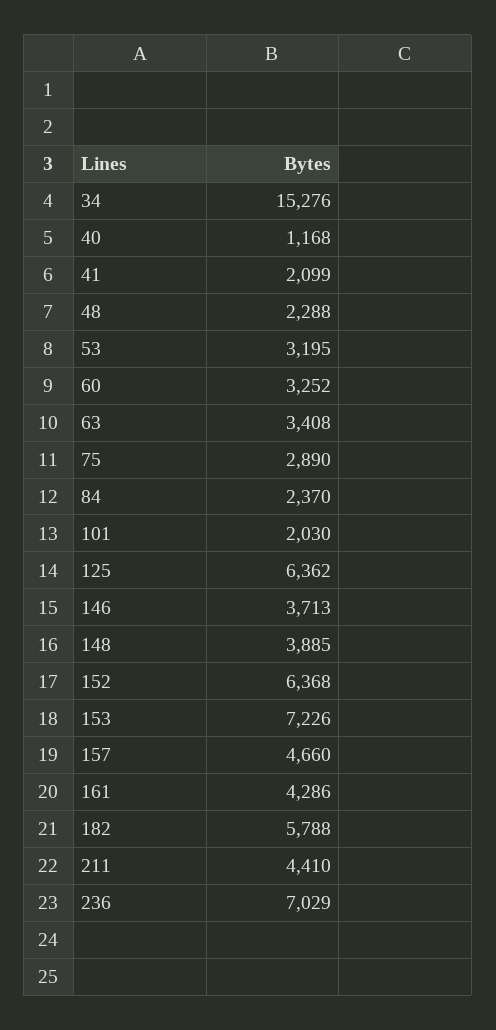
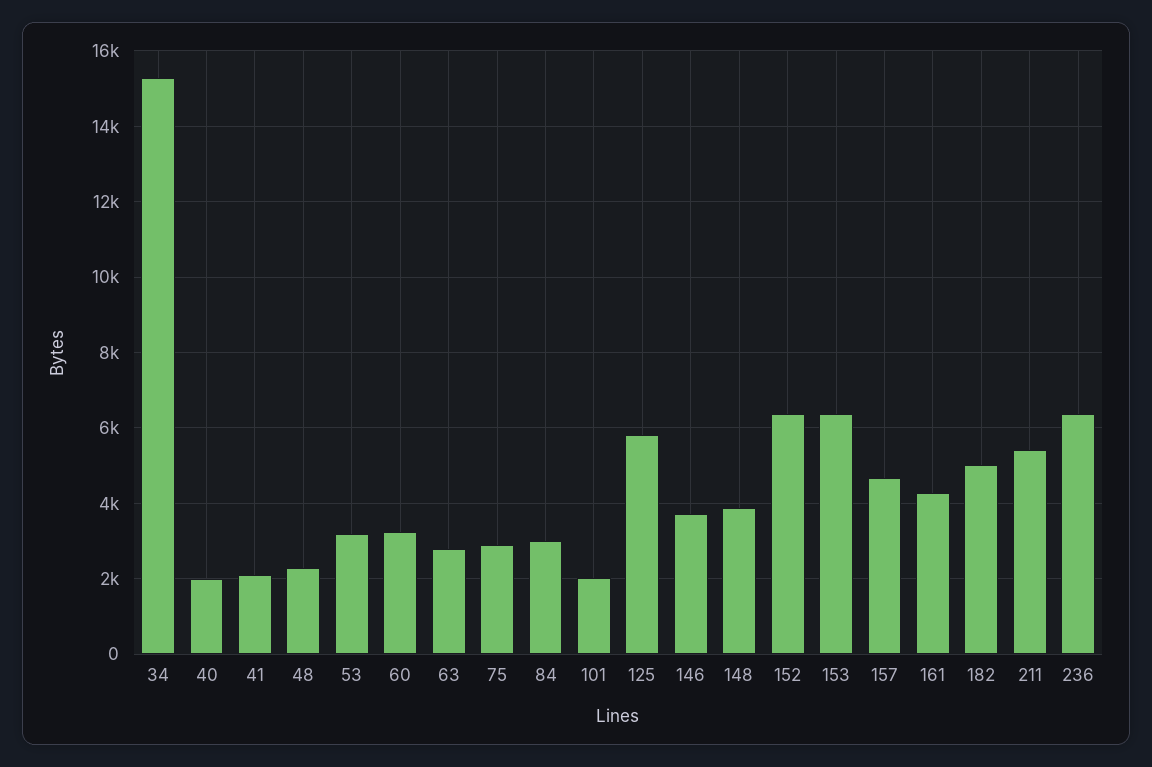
  {
    "34": 15276,
-   "40": 1168,
+   "40": 2000,
    "41": 2099,
    "48": 2288,
    "53": 3195,
    "60": 3252,
-   "63": 3408,
+   "63": 2800,
    "75": 2890,
-   "84": 2370,
+   "84": 3000,
    "101": 2030,
-   "125": 6362,
+   "125": 5800,
    "146": 3713,
    "148": 3885,
    "152": 6368,
-   "153": 7226,
+   "153": 6400,
    "157": 4660,
    "161": 4286,
-   "182": 5788,
+   "182": 5000,
-   "211": 4410,
+   "211": 5400,
-   "236": 7029
+   "236": 6400
  }

